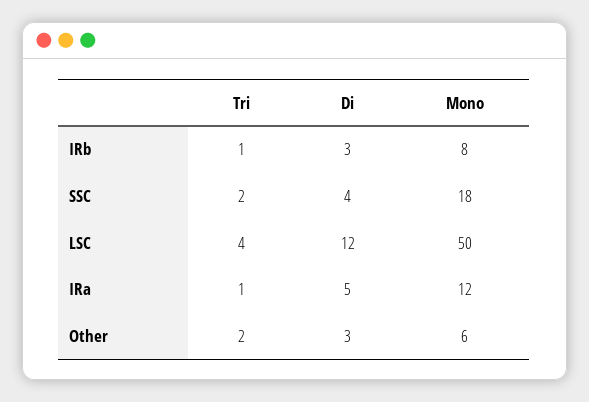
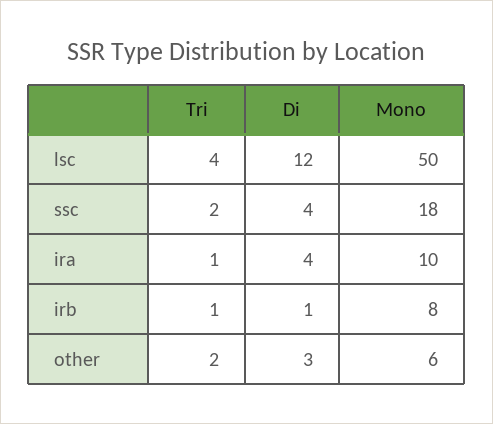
  {
    "Tri": {
      "IRb": 1,
      "SSC": 2,
      "LSC": 4,
      "IRa": 1,
      "Other": 2
    },
    "Di": {
-     "IRb": 3,
+     "IRb": 1,
      "SSC": 4,
      "LSC": 12,
-     "IRa": 5,
+     "IRa": 4,
      "Other": 3
    },
    "Mono": {
      "IRb": 8,
      "SSC": 18,
      "LSC": 50,
-     "IRa": 12,
+     "IRa": 10,
      "Other": 6
    }
  }

